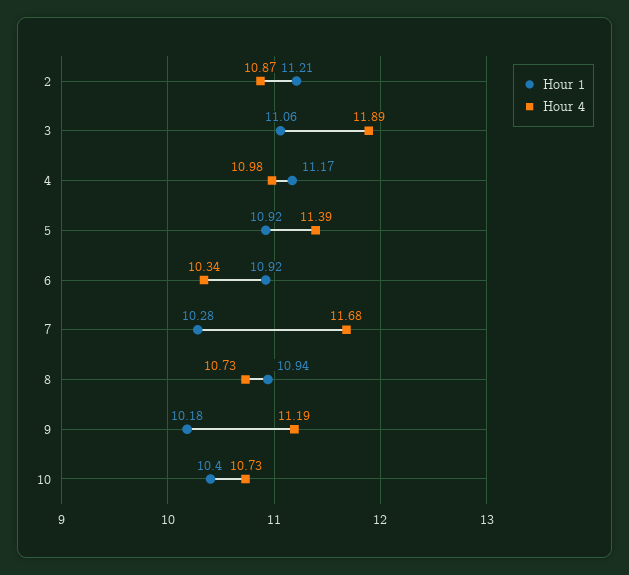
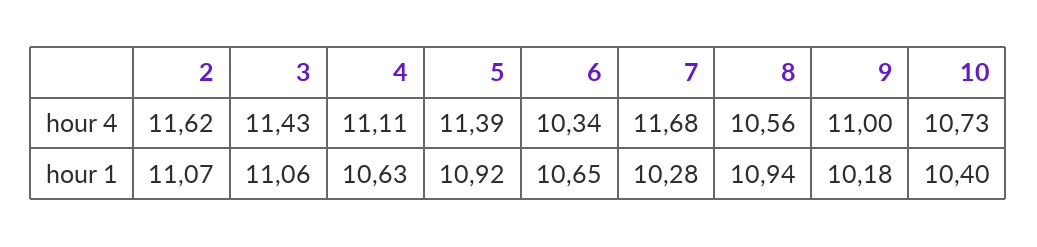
  {
    "Hour 1": {
-     "2": 11.21,
+     "2": 11.07,
      "3": 11.06,
-     "4": 11.17,
+     "4": 10.63,
      "5": 10.92,
-     "6": 10.92,
+     "6": 10.65,
      "7": 10.28,
      "8": 10.94,
      "9": 10.18,
      "10": 10.4
    },
    "Hour 4": {
-     "2": 10.87,
+     "2": 11.62,
-     "3": 11.89,
+     "3": 11.43,
-     "4": 10.98,
+     "4": 11.11,
      "5": 11.39,
      "6": 10.34,
      "7": 11.68,
-     "8": 10.73,
+     "8": 10.56,
-     "9": 11.19,
+     "9": 11,
      "10": 10.73
    }
  }

